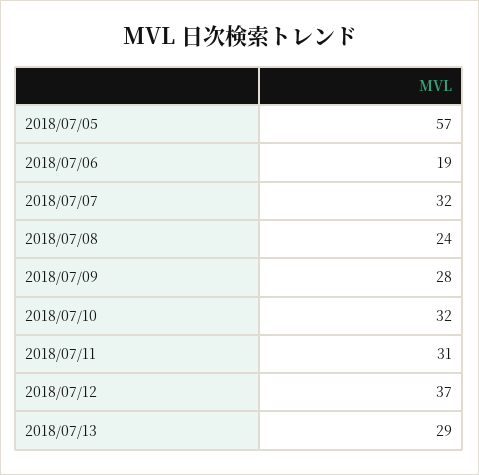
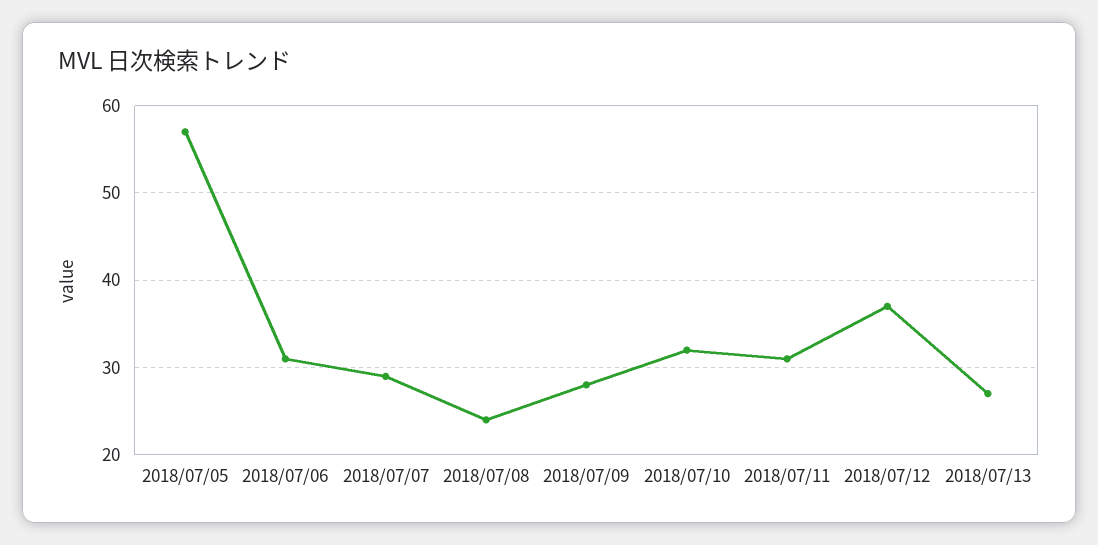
  {
    "2018/07/05": 57,
-   "2018/07/06": 19,
+   "2018/07/06": 31,
-   "2018/07/07": 32,
+   "2018/07/07": 29,
    "2018/07/08": 24,
    "2018/07/09": 28,
    "2018/07/10": 32,
    "2018/07/11": 31,
    "2018/07/12": 37,
-   "2018/07/13": 29
+   "2018/07/13": 27
  }

